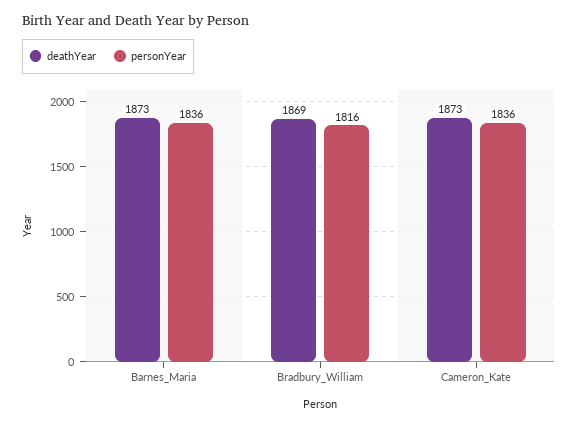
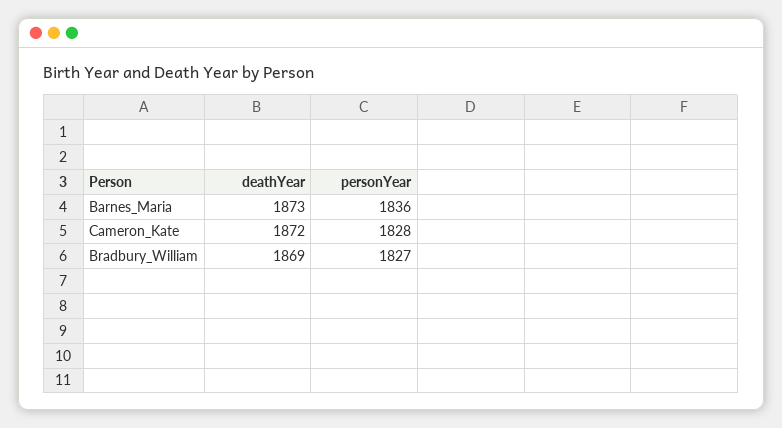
  {
    "deathYear": {
      "Barnes_Maria": 1873,
      "Bradbury_William": 1869,
-     "Cameron_Kate": 1873
+     "Cameron_Kate": 1872
    },
    "personYear": {
      "Barnes_Maria": 1836,
-     "Bradbury_William": 1816,
+     "Bradbury_William": 1827,
-     "Cameron_Kate": 1836
+     "Cameron_Kate": 1828
    }
  }

